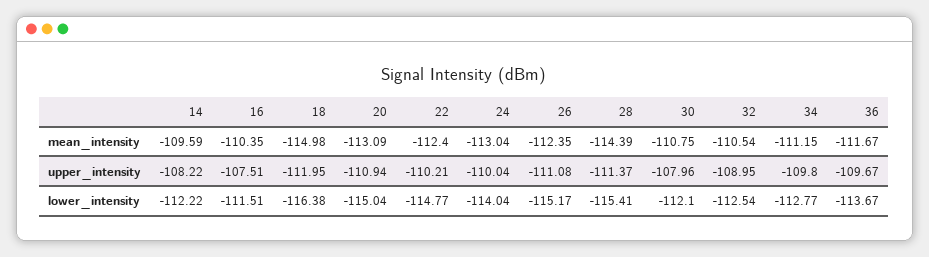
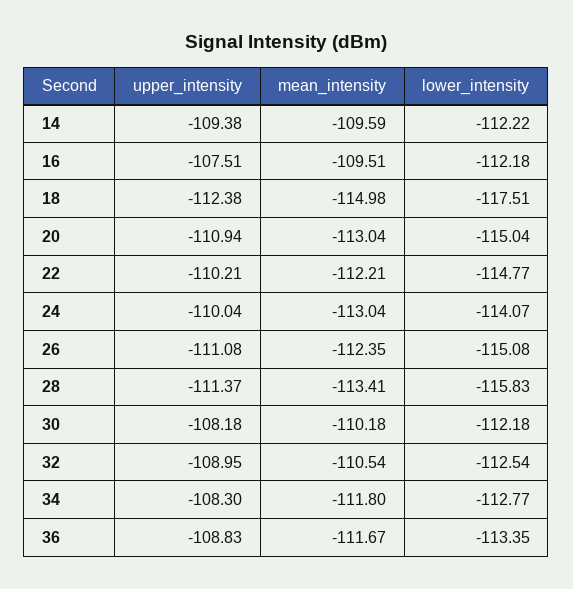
  {
    "14": {
      "mean_intensity": -109.59,
-     "upper_intensity": -108.22,
+     "upper_intensity": -109.38,
      "lower_intensity": -112.22
    },
    "16": {
-     "mean_intensity": -110.35,
+     "mean_intensity": -109.51,
      "upper_intensity": -107.51,
-     "lower_intensity": -111.51
+     "lower_intensity": -112.18
    },
    "18": {
      "mean_intensity": -114.98,
-     "upper_intensity": -111.95,
+     "upper_intensity": -112.38,
-     "lower_intensity": -116.38
+     "lower_intensity": -117.51
    },
    "20": {
-     "mean_intensity": -113.09,
+     "mean_intensity": -113.04,
      "upper_intensity": -110.94,
      "lower_intensity": -115.04
    },
    "22": {
-     "mean_intensity": -112.4,
+     "mean_intensity": -112.21,
      "upper_intensity": -110.21,
      "lower_intensity": -114.77
    },
    "24": {
      "mean_intensity": -113.04,
      "upper_intensity": -110.04,
-     "lower_intensity": -114.04
+     "lower_intensity": -114.07
    },
    "26": {
      "mean_intensity": -112.35,
      "upper_intensity": -111.08,
-     "lower_intensity": -115.17
+     "lower_intensity": -115.08
    },
    "28": {
-     "mean_intensity": -114.39,
+     "mean_intensity": -113.41,
      "upper_intensity": -111.37,
-     "lower_intensity": -115.41
+     "lower_intensity": -115.83
    },
    "30": {
-     "mean_intensity": -110.75,
+     "mean_intensity": -110.18,
-     "upper_intensity": -107.96,
+     "upper_intensity": -108.18,
-     "lower_intensity": -112.1
+     "lower_intensity": -112.18
    },
    "32": {
      "mean_intensity": -110.54,
      "upper_intensity": -108.95,
      "lower_intensity": -112.54
    },
    "34": {
-     "mean_intensity": -111.15,
+     "mean_intensity": -111.8,
-     "upper_intensity": -109.8,
+     "upper_intensity": -108.3,
      "lower_intensity": -112.77
    },
    "36": {
      "mean_intensity": -111.67,
-     "upper_intensity": -109.67,
+     "upper_intensity": -108.83,
-     "lower_intensity": -113.67
+     "lower_intensity": -113.35
    }
  }

